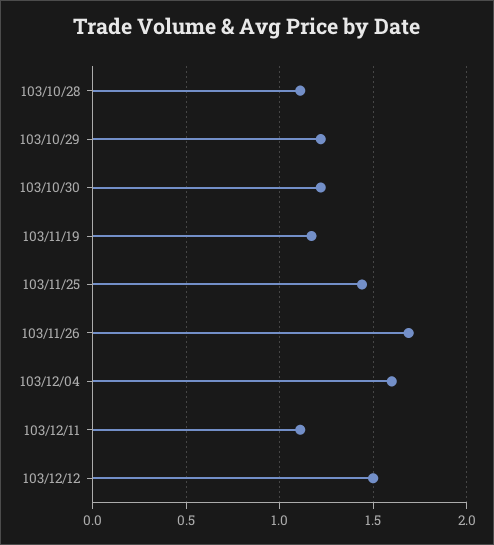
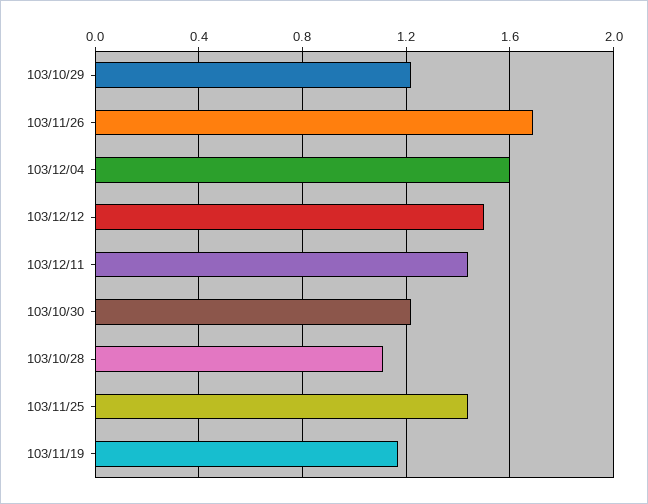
  {
    "103/10/28": 1.1,
    "103/10/29": 1.2,
    "103/10/30": 1.2,
    "103/11/19": 1.15,
    "103/11/25": 1.45,
    "103/11/26": 1.7,
    "103/12/04": 1.6,
-   "103/12/11": 1.1,
+   "103/12/11": 1.45,
    "103/12/12": 1.5
  }

